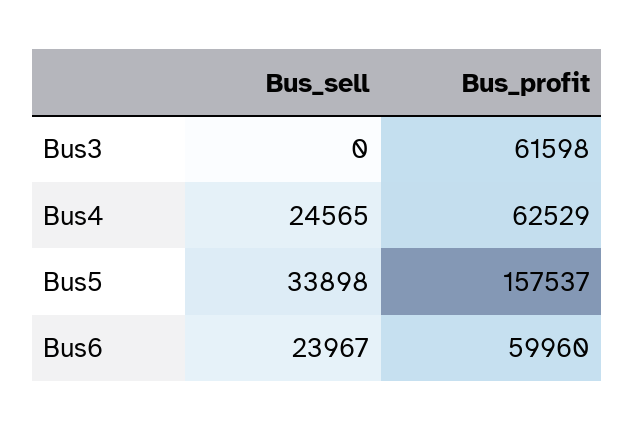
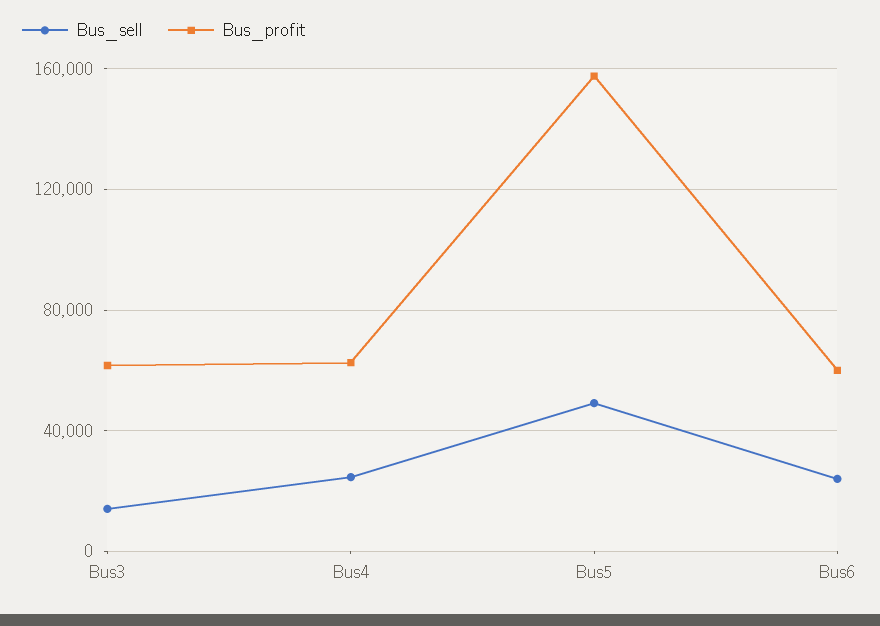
  {
    "Bus_sell": {
-     "Bus3": 0,
+     "Bus3": 15000,
      "Bus4": 24565,
-     "Bus5": 33898,
+     "Bus5": 50000,
      "Bus6": 23967
    },
    "Bus_profit": {
      "Bus3": 61598,
      "Bus4": 62529,
      "Bus5": 157537,
      "Bus6": 59960
    }
  }

